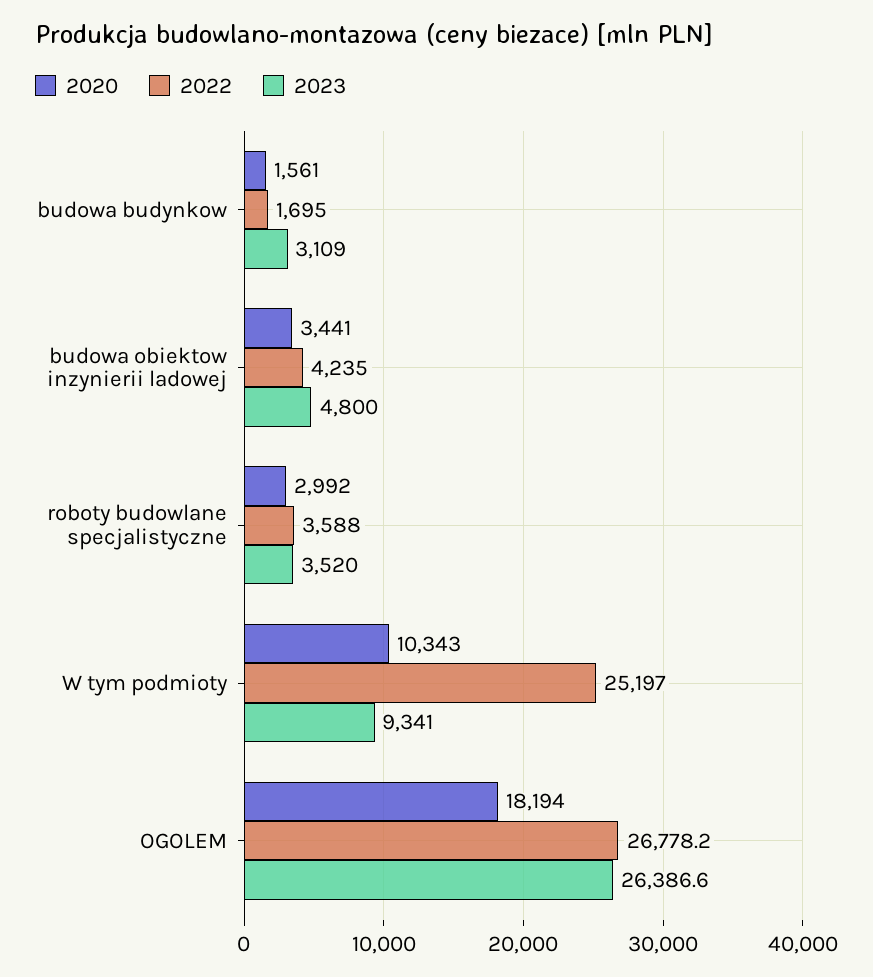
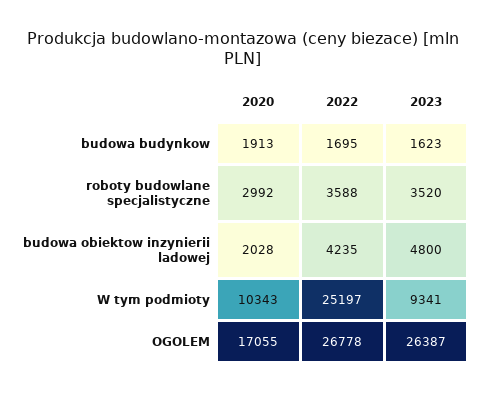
  {
    "2020": {
-     "budowa budynkow": 1561,
+     "budowa budynkow": 1913,
-     "budowa obiektow inzynierii ladowej": 3441,
+     "budowa obiektow inzynierii ladowej": 2028,
      "roboty budowlane specjalistyczne": 2992,
      "W tym podmioty": 10343,
-     "OGOLEM": 18194
+     "OGOLEM": 17055
    },
    "2022": {
      "budowa budynkow": 1695,
      "budowa obiektow inzynierii ladowej": 4235,
      "roboty budowlane specjalistyczne": 3588,
      "W tym podmioty": 25197,
      "OGOLEM": 26778.2
    },
    "2023": {
-     "budowa budynkow": 3109,
+     "budowa budynkow": 1623,
      "budowa obiektow inzynierii ladowej": 4800,
      "roboty budowlane specjalistyczne": 3520,
      "W tym podmioty": 9341,
      "OGOLEM": 26386.6
    }
  }

